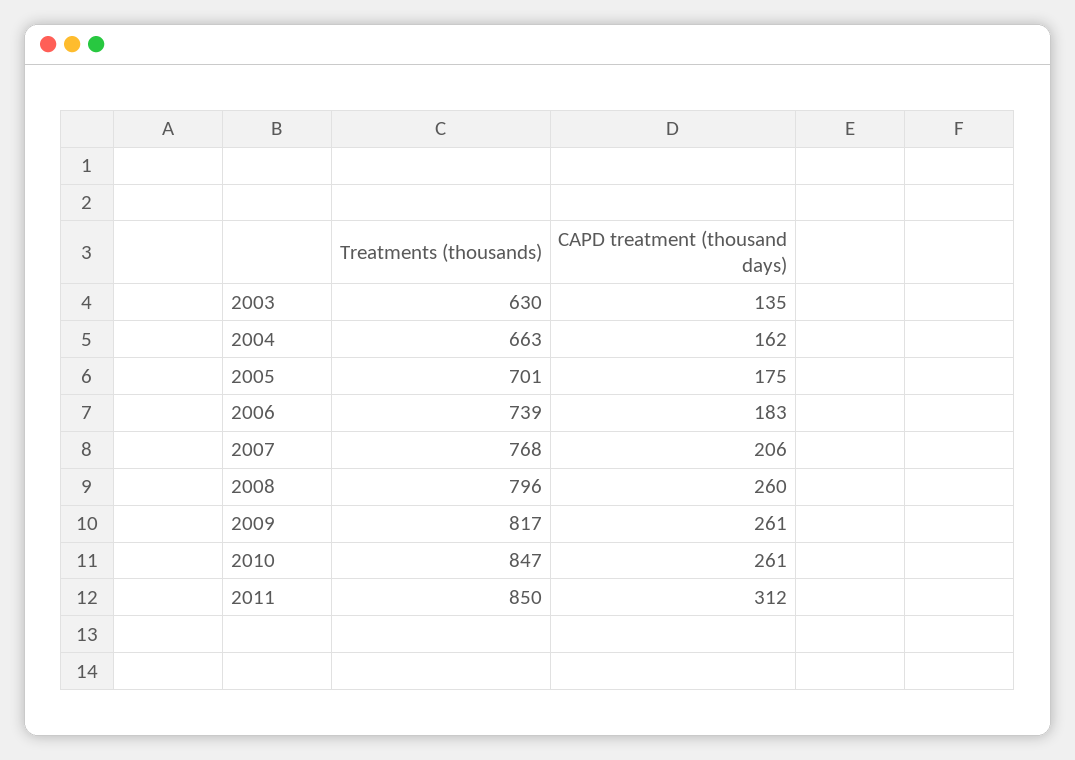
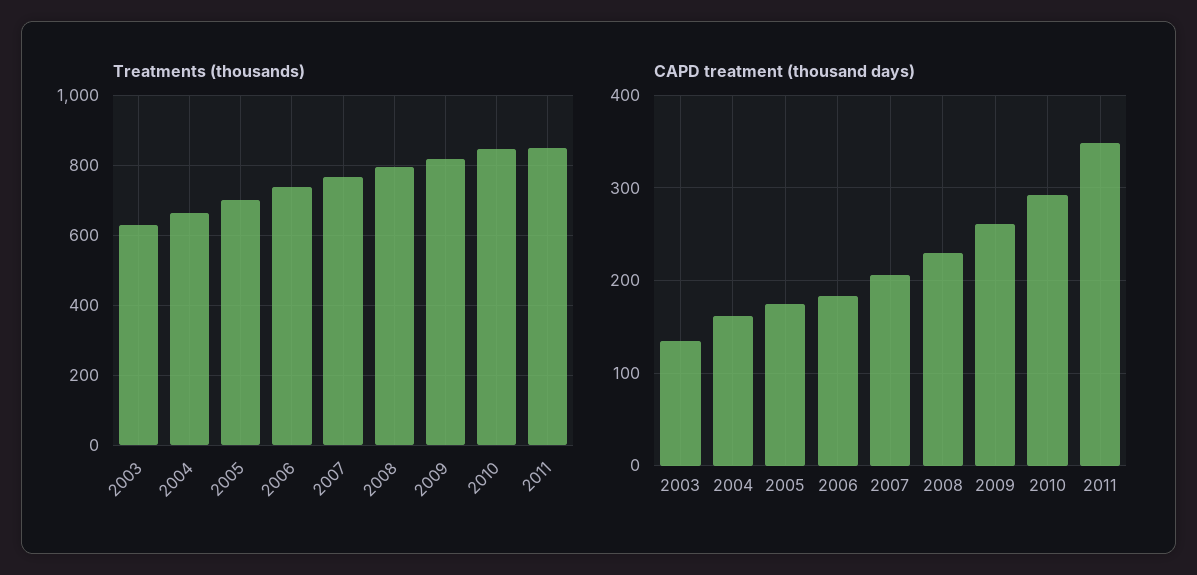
  {
    "Treatments (thousands)": {
      "2003": 630,
      "2004": 663,
      "2005": 701,
      "2006": 739,
      "2007": 768,
      "2008": 796,
      "2009": 817,
      "2010": 847,
      "2011": 850
    },
    "CAPD treatment (thousand days)": {
      "2003": 135,
      "2004": 162,
      "2005": 175,
      "2006": 183,
      "2007": 206,
-     "2008": 260,
+     "2008": 230,
      "2009": 261,
-     "2010": 261,
+     "2010": 290,
-     "2011": 312
+     "2011": 350
    }
  }

